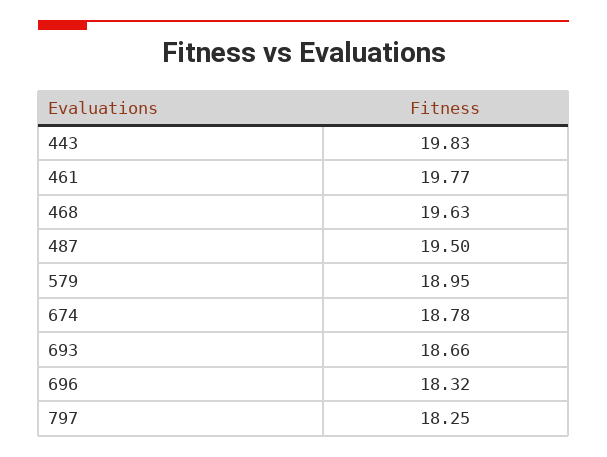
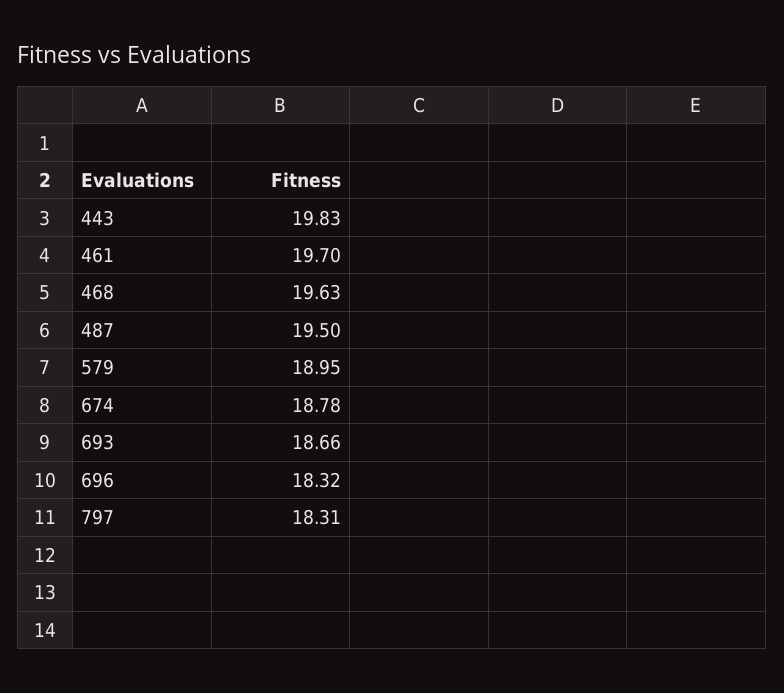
  {
    "443": 19.83,
-   "461": 19.77,
+   "461": 19.7,
    "468": 19.63,
    "487": 19.5,
    "579": 18.95,
    "674": 18.78,
    "693": 18.66,
    "696": 18.32,
-   "797": 18.25
+   "797": 18.31
  }

